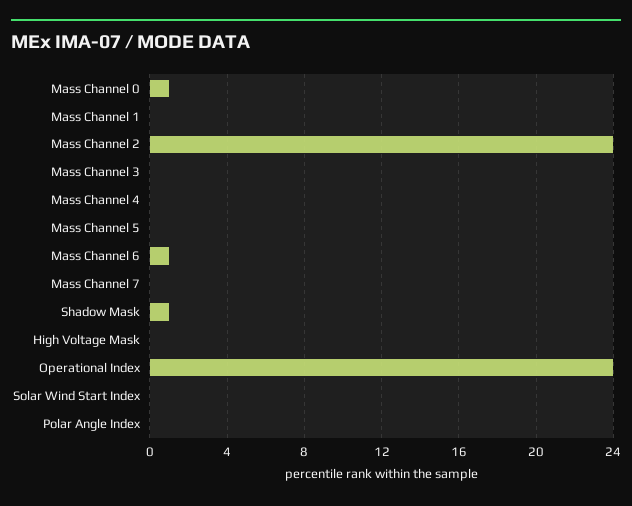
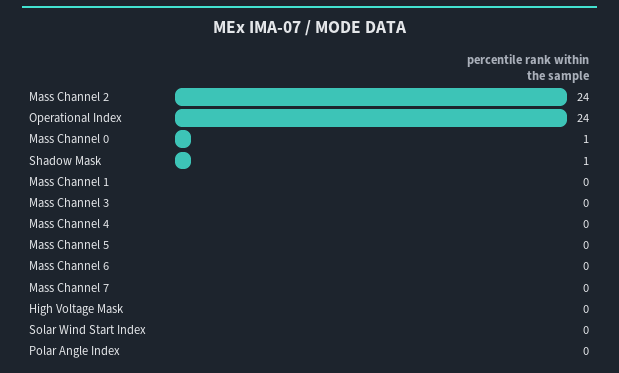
  {
    "Mass Channel 0": 1,
    "Mass Channel 1": 0,
    "Mass Channel 2": 24,
    "Mass Channel 3": 0,
    "Mass Channel 4": 0,
    "Mass Channel 5": 0,
-   "Mass Channel 6": 1,
+   "Mass Channel 6": 0,
    "Mass Channel 7": 0,
    "Shadow Mask": 1,
    "High Voltage Mask": 0,
    "Operational Index": 24,
    "Solar Wind Start Index": 0,
    "Polar Angle Index": 0
  }

